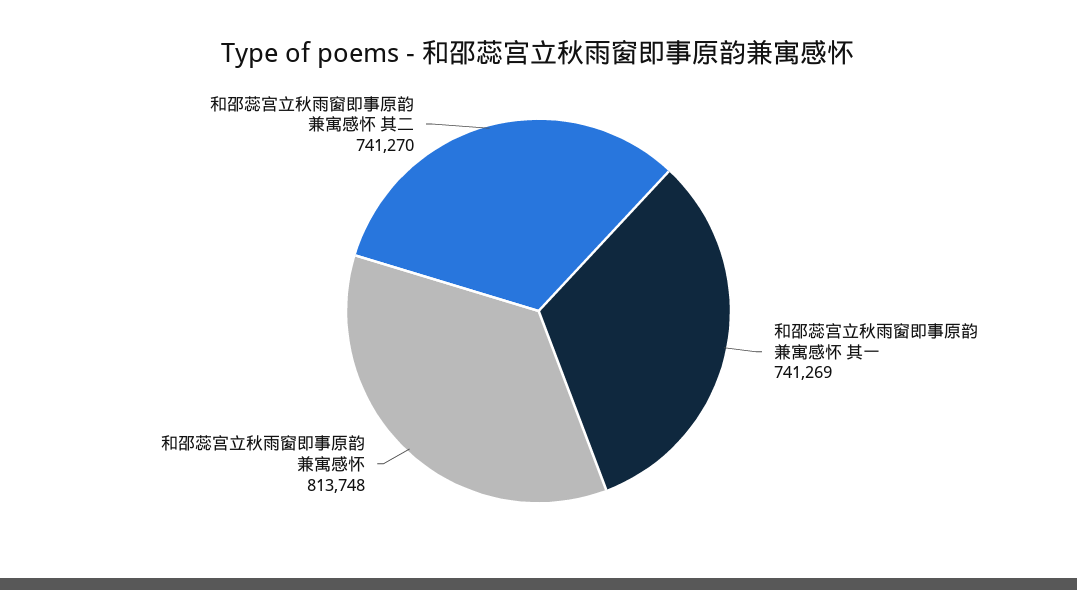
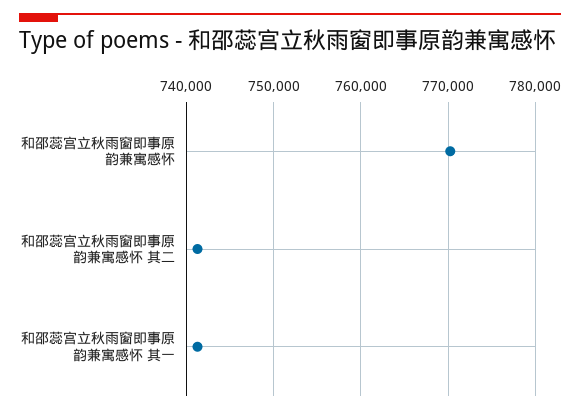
  {
    "和邵蕊宫立秋雨窗即事原韵兼寓感怀 其一": 741269,
-   "和邵蕊宫立秋雨窗即事原韵兼寓感怀": 813748,
+   "和邵蕊宫立秋雨窗即事原韵兼寓感怀": 770000,
    "和邵蕊宫立秋雨窗即事原韵兼寓感怀 其二": 741270
  }

